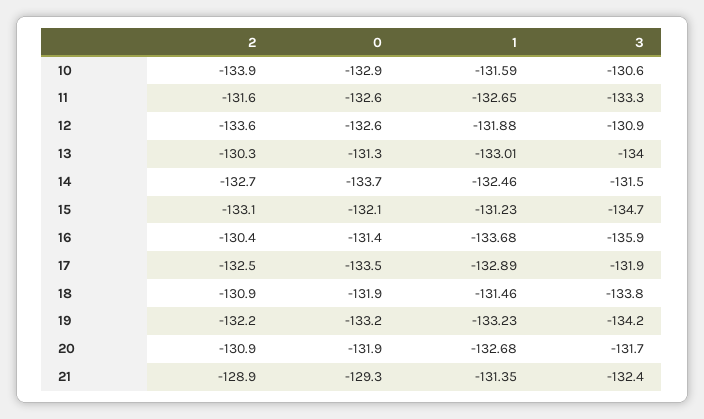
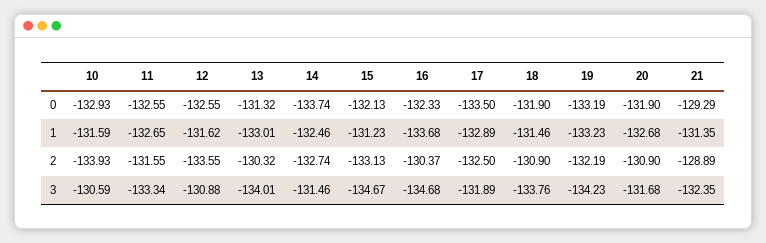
  {
    "2": {
      "10": -133.93,
      "11": -131.55,
      "12": -133.55,
      "13": -130.32,
      "14": -132.74,
      "15": -133.13,
      "16": -130.37,
      "17": -132.5,
      "18": -130.9,
      "19": -132.19,
      "20": -130.9,
      "21": -128.89
    },
    "0": {
      "10": -132.93,
      "11": -132.55,
      "12": -132.55,
      "13": -131.32,
      "14": -133.74,
      "15": -132.13,
-     "16": -131.4,
+     "16": -132.33,
      "17": -133.5,
      "18": -131.9,
      "19": -133.19,
      "20": -131.9,
      "21": -129.29
    },
    "1": {
      "10": -131.59,
      "11": -132.65,
-     "12": -131.88,
+     "12": -131.62,
      "13": -133.01,
      "14": -132.46,
      "15": -131.23,
      "16": -133.68,
      "17": -132.89,
      "18": -131.46,
      "19": -133.23,
      "20": -132.68,
      "21": -131.35
    },
    "3": {
      "10": -130.59,
      "11": -133.34,
      "12": -130.88,
      "13": -134.01,
      "14": -131.46,
      "15": -134.67,
-     "16": -135.9,
+     "16": -134.68,
      "17": -131.89,
      "18": -133.76,
      "19": -134.23,
      "20": -131.68,
      "21": -132.35
    }
  }

